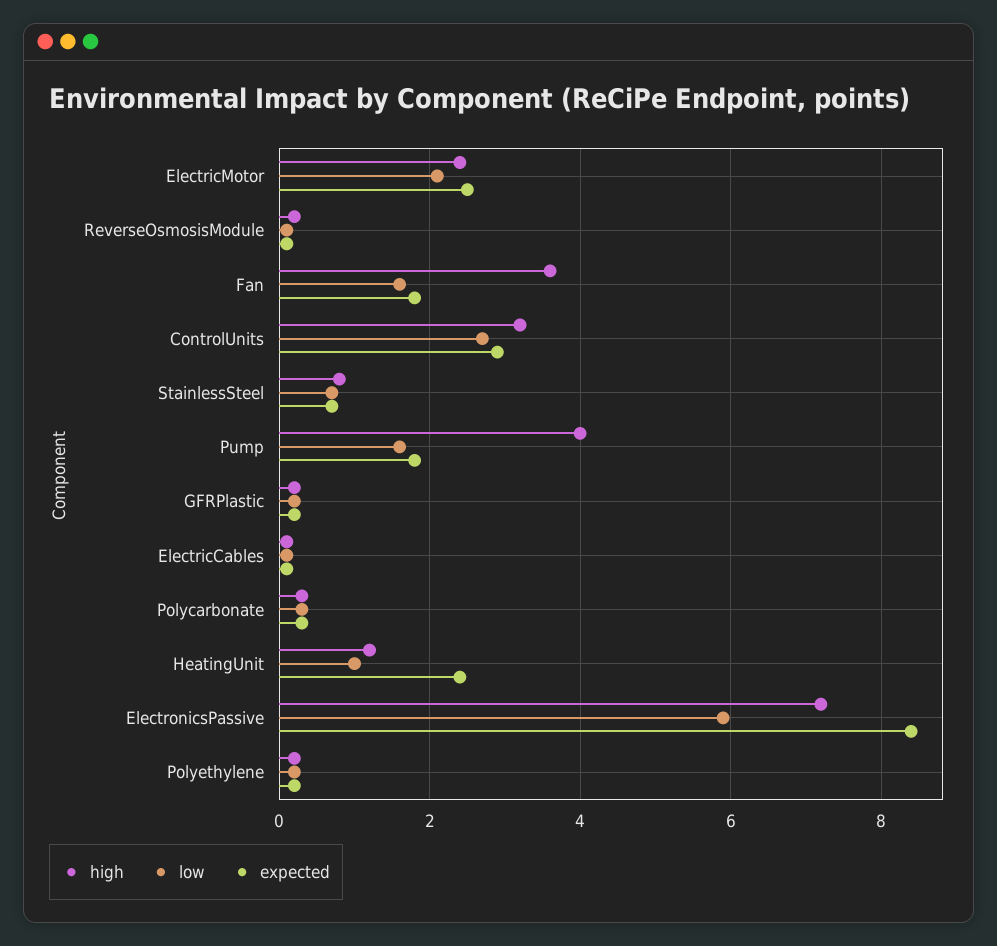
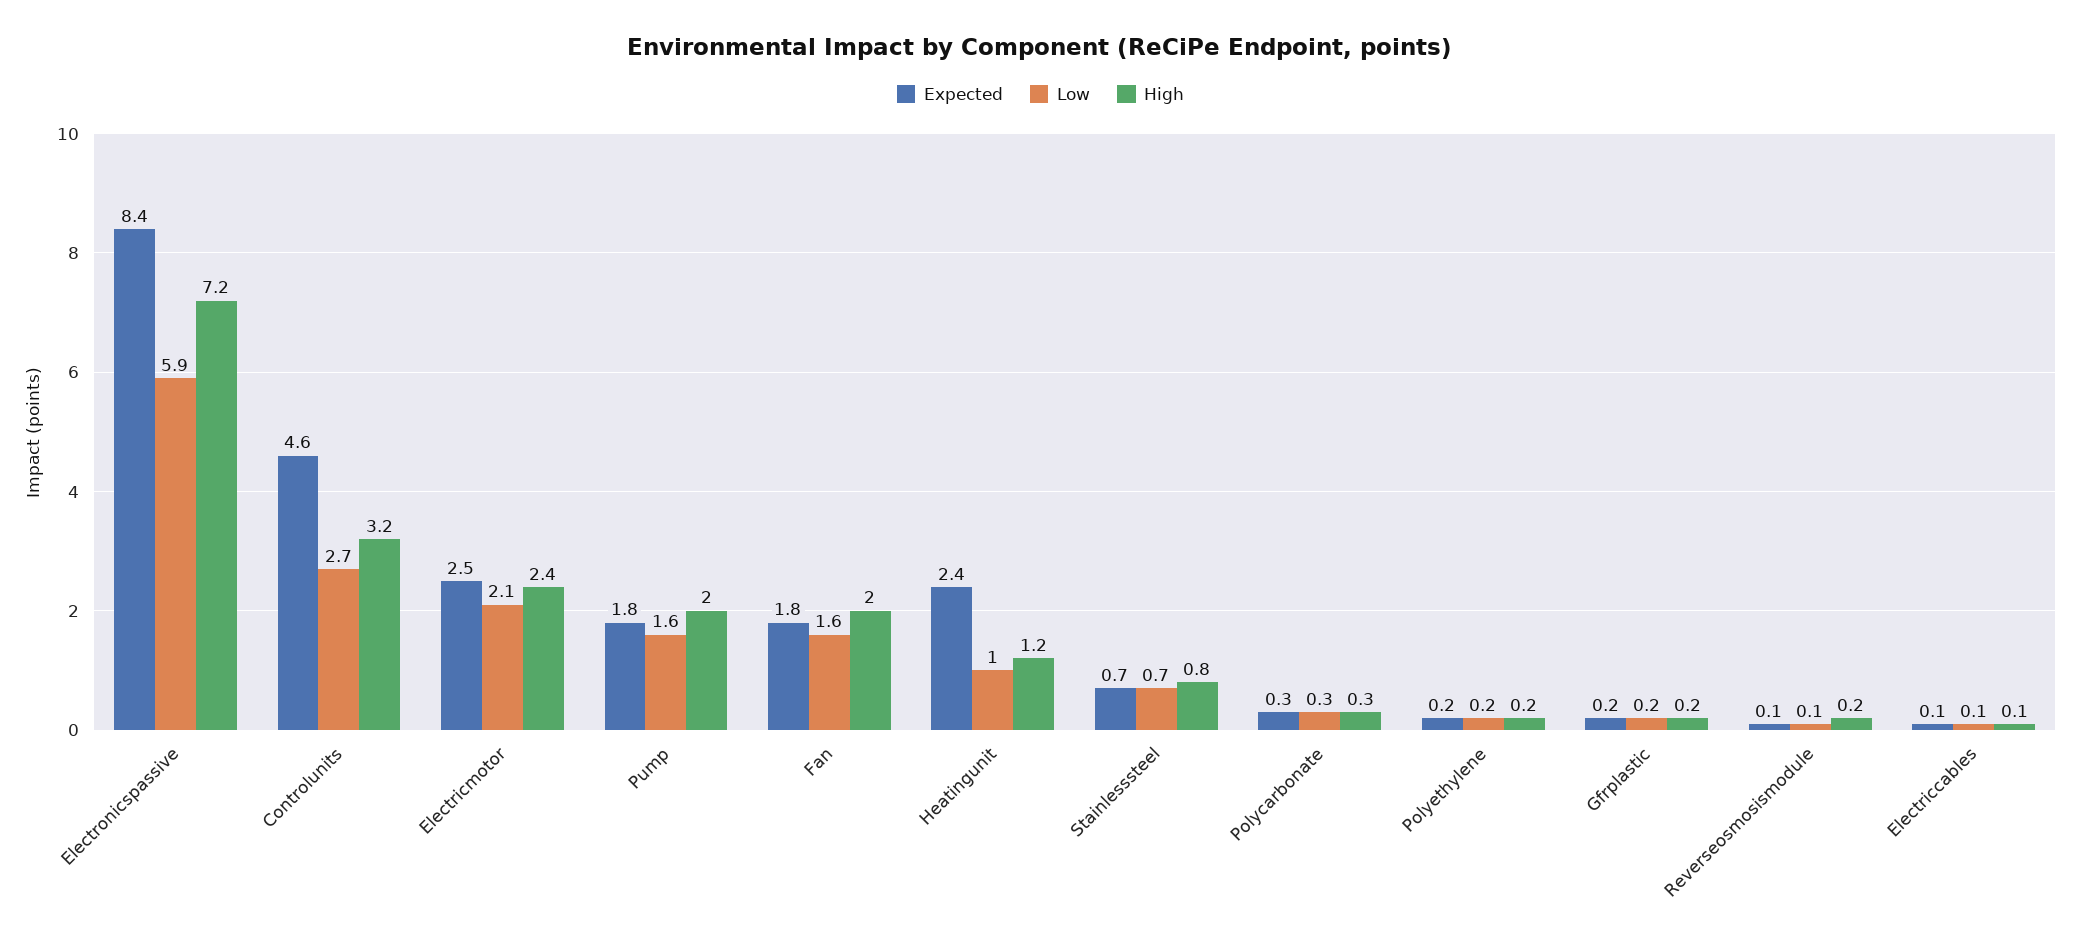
  {
    "high": {
      "ElectricMotor": 2.4,
      "ReverseOsmosisModule": 0.2,
-     "Fan": 3.5,
+     "Fan": 2,
      "ControlUnits": 3.2,
      "StainlessSteel": 0.8,
-     "Pump": 4,
+     "Pump": 2,
      "GFRPlastic": 0.2,
      "ElectricCables": 0.1,
      "Polycarbonate": 0.3,
      "HeatingUnit": 1.2,
      "ElectronicsPassive": 7.2,
      "Polyethylene": 0.2
    },
    "low": {
      "ElectricMotor": 2.1,
      "ReverseOsmosisModule": 0.1,
      "Fan": 1.6,
      "ControlUnits": 2.7,
      "StainlessSteel": 0.7,
      "Pump": 1.6,
      "GFRPlastic": 0.2,
      "ElectricCables": 0.1,
      "Polycarbonate": 0.3,
      "HeatingUnit": 1,
      "ElectronicsPassive": 5.9,
      "Polyethylene": 0.2
    },
    "expected": {
      "ElectricMotor": 2.5,
      "ReverseOsmosisModule": 0.1,
      "Fan": 1.8,
-     "ControlUnits": 3,
+     "ControlUnits": 4.6,
      "StainlessSteel": 0.7,
      "Pump": 1.8,
      "GFRPlastic": 0.2,
      "ElectricCables": 0.1,
      "Polycarbonate": 0.3,
      "HeatingUnit": 2.4,
      "ElectronicsPassive": 8.4,
      "Polyethylene": 0.2
    }
  }

